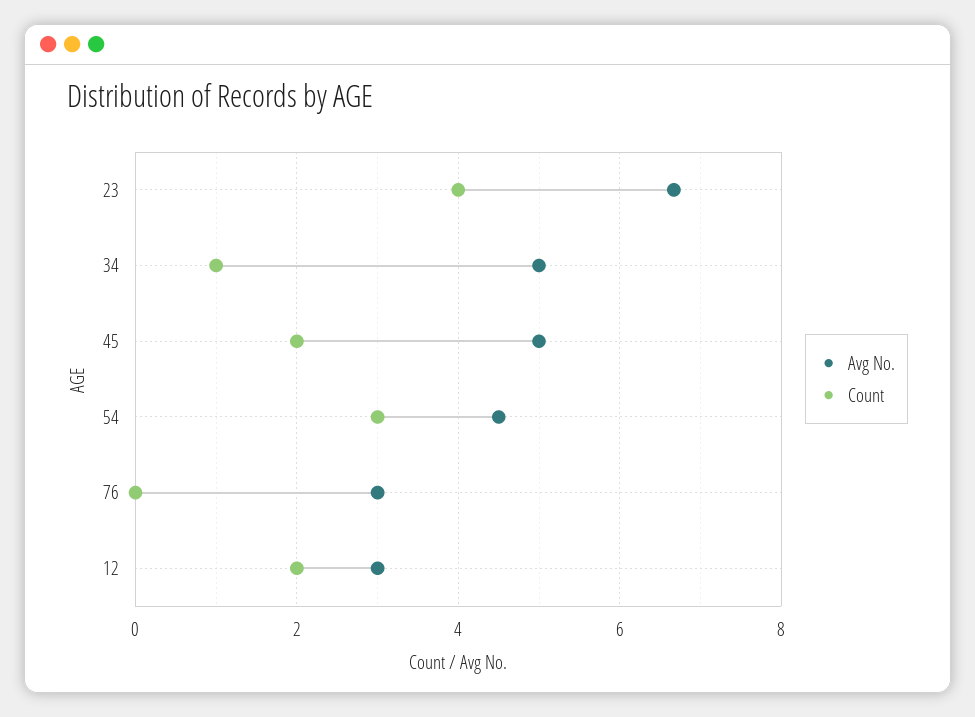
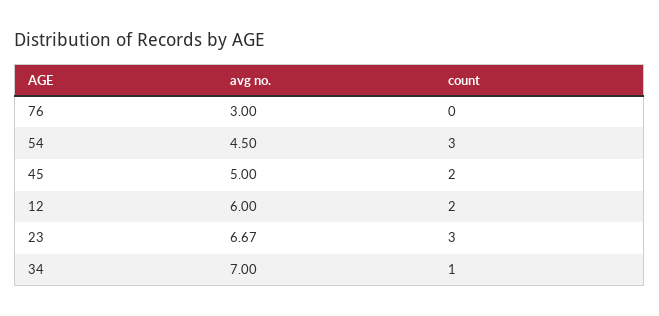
  {
    "Avg No.": {
      "23": 6.67,
-     "34": 5,
+     "34": 7,
      "45": 5,
      "54": 4.5,
      "76": 3,
-     "12": 3
+     "12": 6
    },
    "Count": {
-     "23": 4,
+     "23": 3,
      "34": 1,
      "45": 2,
      "54": 3,
      "76": 0,
      "12": 2
    }
  }

